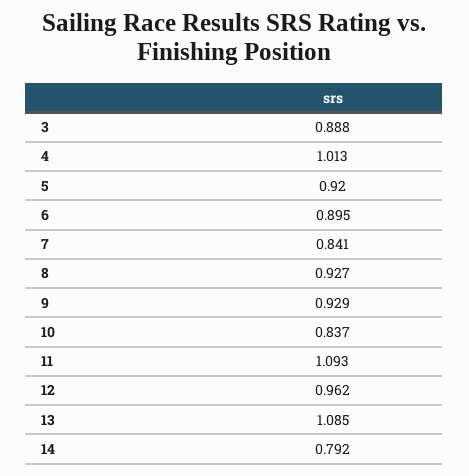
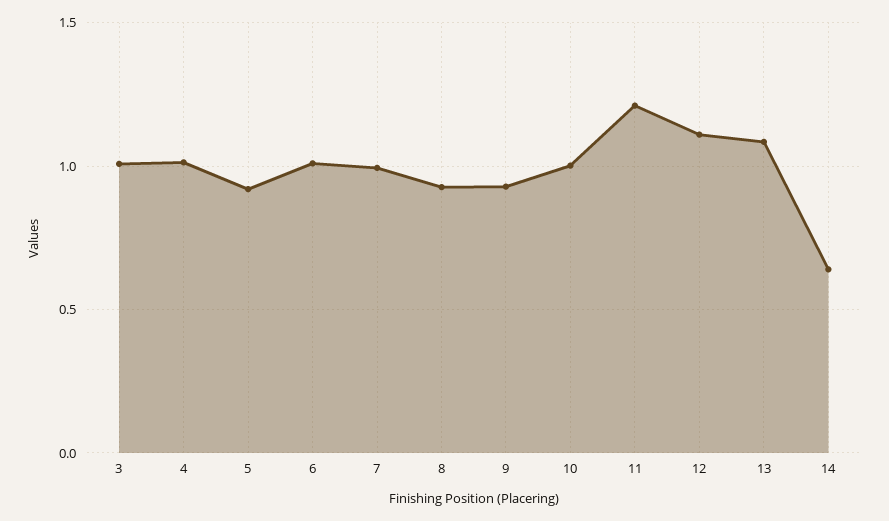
  {
-   "3": 0.888,
+   "3": 1,
    "4": 1.013,
    "5": 0.92,
-   "6": 0.895,
+   "6": 1,
-   "7": 0.841,
+   "7": 1,
    "8": 0.927,
    "9": 0.929,
-   "10": 0.837,
+   "10": 1,
-   "11": 1.093,
+   "11": 1.2,
-   "12": 0.962,
+   "12": 1.1,
    "13": 1.085,
-   "14": 0.792
+   "14": 0.65
  }

